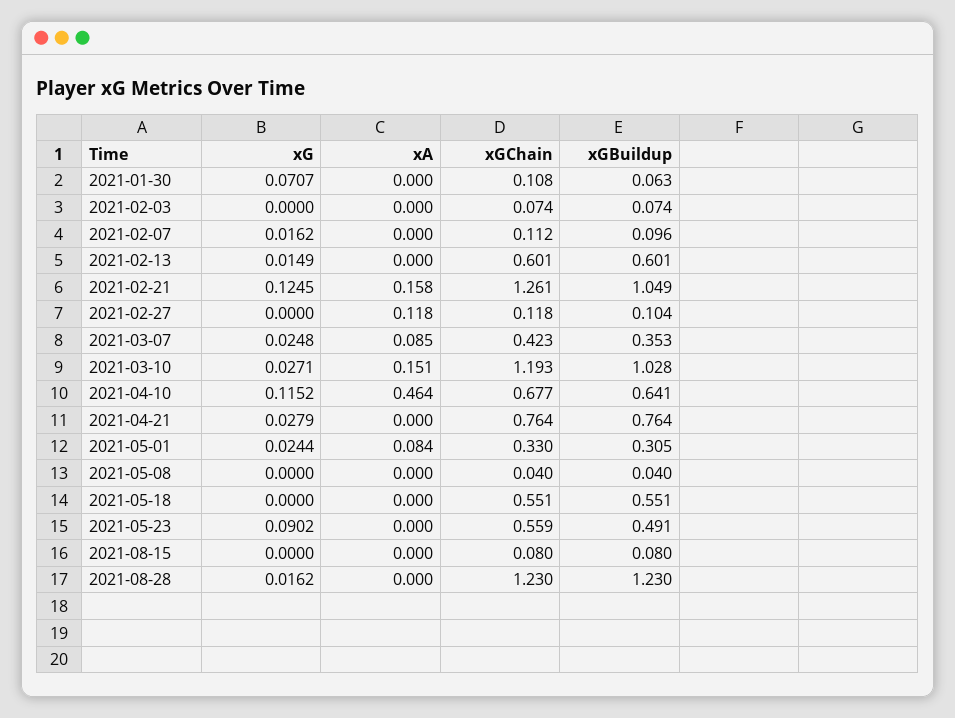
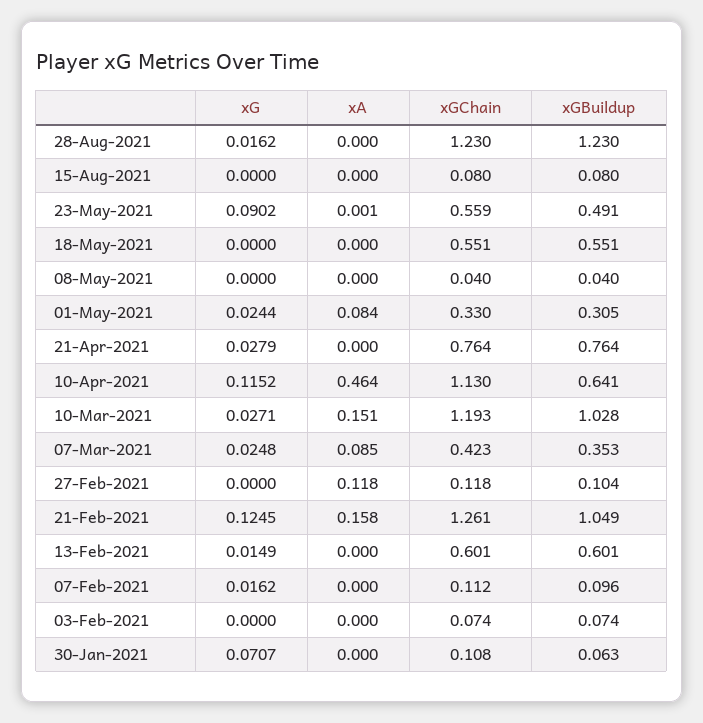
  {
    "xG": {
      "2021-01-30": 0.0707,
      "2021-02-03": 0,
      "2021-02-07": 0.0162,
      "2021-02-13": 0.0149,
      "2021-02-21": 0.1245,
      "2021-02-27": 0,
      "2021-03-07": 0.0248,
      "2021-03-10": 0.0271,
      "2021-04-10": 0.1152,
      "2021-04-21": 0.0279,
      "2021-05-01": 0.0244,
      "2021-05-08": 0,
      "2021-05-18": 0,
      "2021-05-23": 0.0902,
      "2021-08-15": 0,
      "2021-08-28": 0.0162
    },
    "xA": {
      "2021-01-30": 0,
      "2021-02-03": 0,
      "2021-02-07": 0,
      "2021-02-13": 0,
      "2021-02-21": 0.158,
      "2021-02-27": 0.118,
      "2021-03-07": 0.085,
      "2021-03-10": 0.151,
      "2021-04-10": 0.464,
      "2021-04-21": 0,
      "2021-05-01": 0.084,
      "2021-05-08": 0,
      "2021-05-18": 0,
-     "2021-05-23": 0,
+     "2021-05-23": 0.001,
      "2021-08-15": 0,
      "2021-08-28": 0
    },
    "xGChain": {
      "2021-01-30": 0.108,
      "2021-02-03": 0.074,
      "2021-02-07": 0.112,
      "2021-02-13": 0.601,
      "2021-02-21": 1.261,
      "2021-02-27": 0.118,
      "2021-03-07": 0.423,
      "2021-03-10": 1.193,
-     "2021-04-10": 0.677,
+     "2021-04-10": 1.13,
      "2021-04-21": 0.764,
      "2021-05-01": 0.33,
      "2021-05-08": 0.04,
      "2021-05-18": 0.551,
      "2021-05-23": 0.559,
      "2021-08-15": 0.08,
      "2021-08-28": 1.23
    },
    "xGBuildup": {
      "2021-01-30": 0.063,
      "2021-02-03": 0.074,
      "2021-02-07": 0.096,
      "2021-02-13": 0.601,
      "2021-02-21": 1.049,
      "2021-02-27": 0.104,
      "2021-03-07": 0.353,
      "2021-03-10": 1.028,
      "2021-04-10": 0.641,
      "2021-04-21": 0.764,
      "2021-05-01": 0.305,
      "2021-05-08": 0.04,
      "2021-05-18": 0.551,
      "2021-05-23": 0.491,
      "2021-08-15": 0.08,
      "2021-08-28": 1.23
    }
  }

